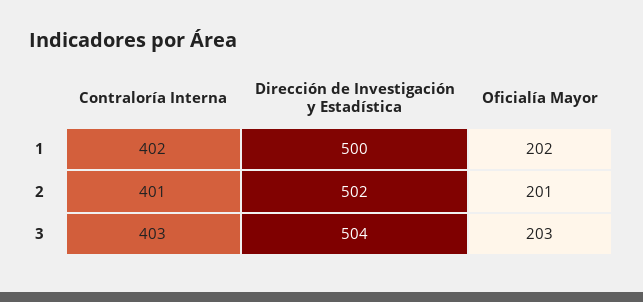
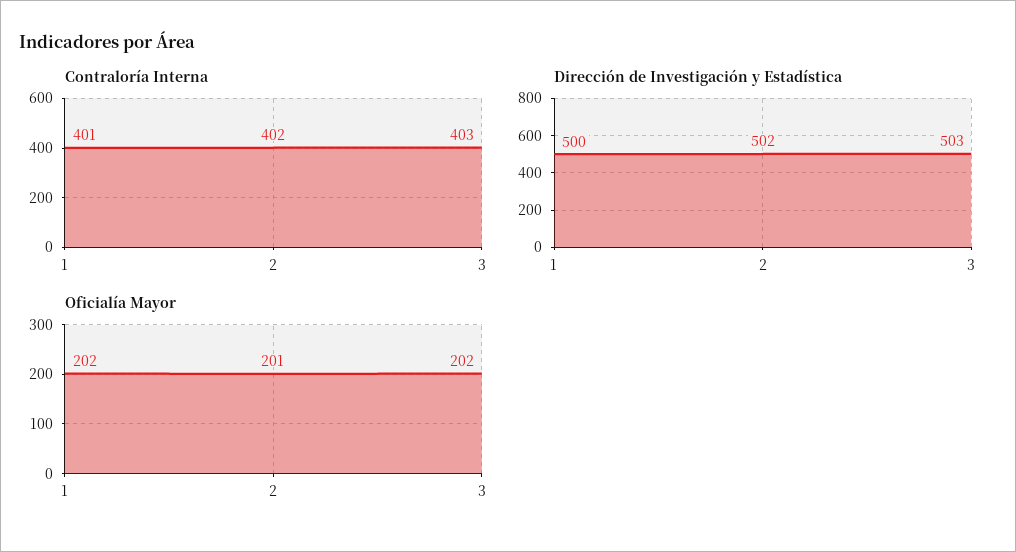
  {
    "Contraloría Interna": {
-     "1": 402,
+     "1": 401,
-     "2": 401,
+     "2": 402,
      "3": 403
    },
    "Dirección de Investigación y Estadística": {
      "1": 500,
      "2": 502,
-     "3": 504
+     "3": 503
    },
    "Oficialía Mayor": {
      "1": 202,
      "2": 201,
-     "3": 203
+     "3": 202
    }
  }

